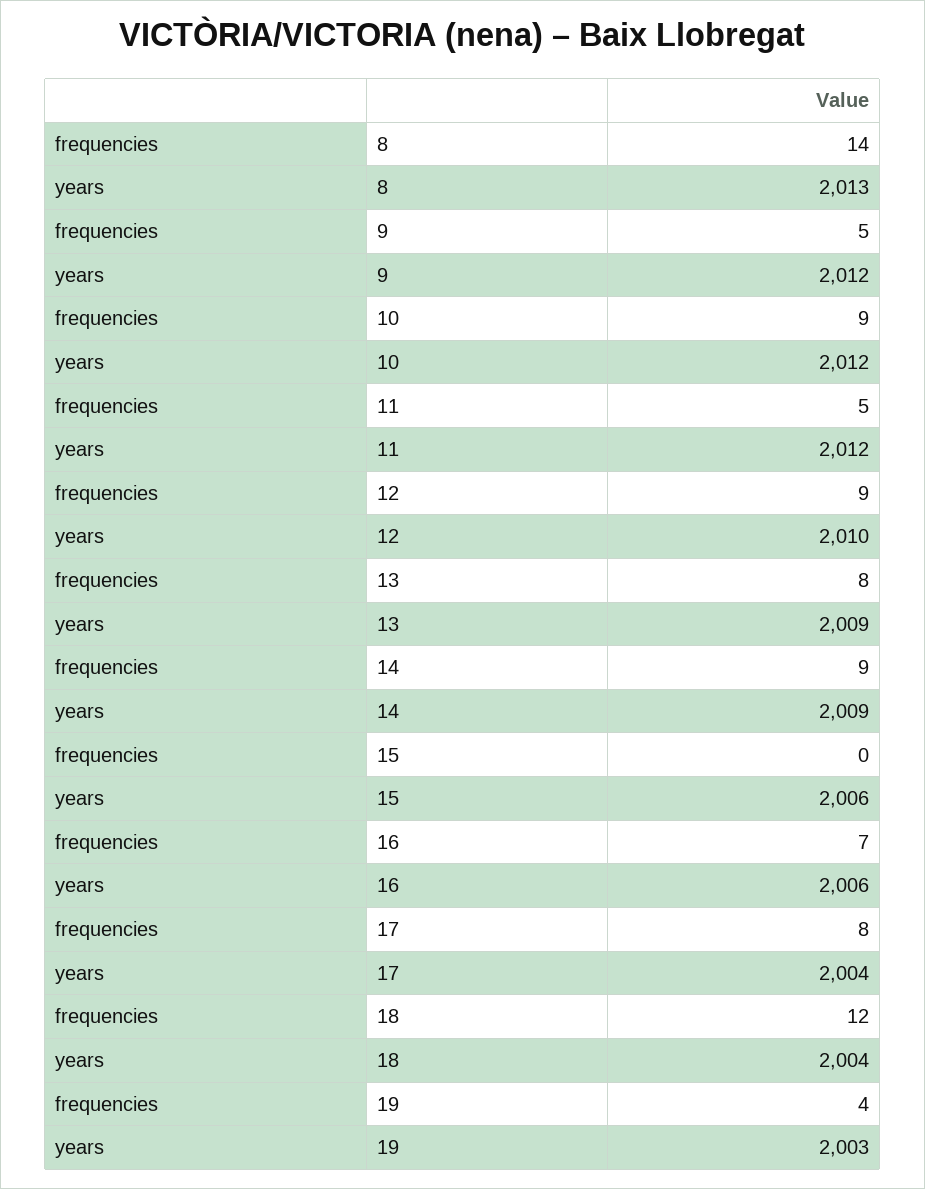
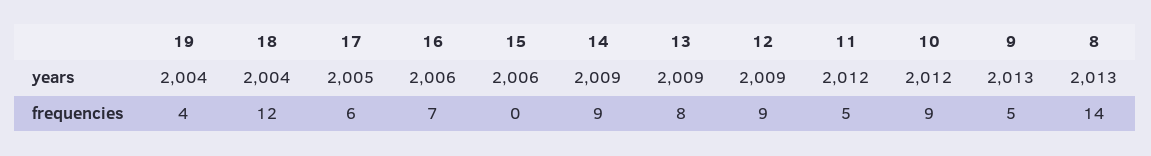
  {
    "frequencies": {
      "8": 14,
      "9": 5,
      "10": 9,
      "11": 5,
      "12": 9,
      "13": 8,
      "14": 9,
      "15": 0,
      "16": 7,
-     "17": 8,
+     "17": 6,
      "18": 12,
      "19": 4
    },
    "years": {
      "8": 2013,
-     "9": 2012,
+     "9": 2013,
      "10": 2012,
      "11": 2012,
-     "12": 2010,
+     "12": 2009,
      "13": 2009,
      "14": 2009,
      "15": 2006,
      "16": 2006,
-     "17": 2004,
+     "17": 2005,
      "18": 2004,
-     "19": 2003
+     "19": 2004
    }
  }

